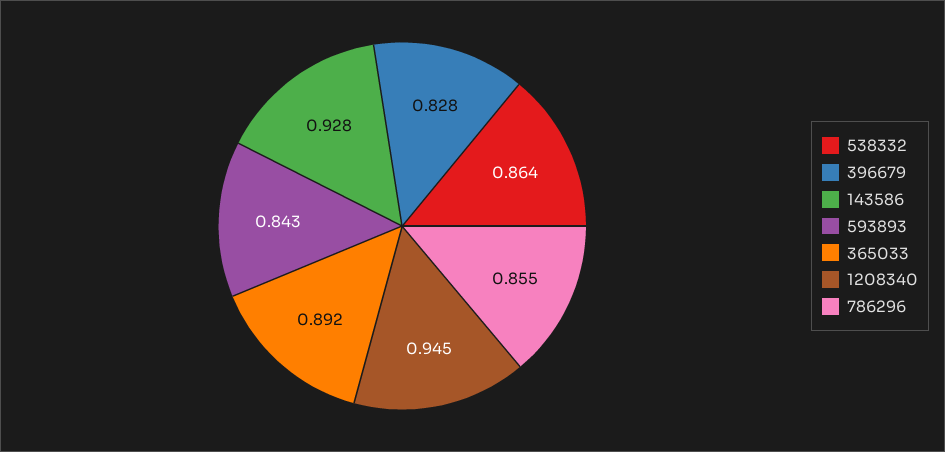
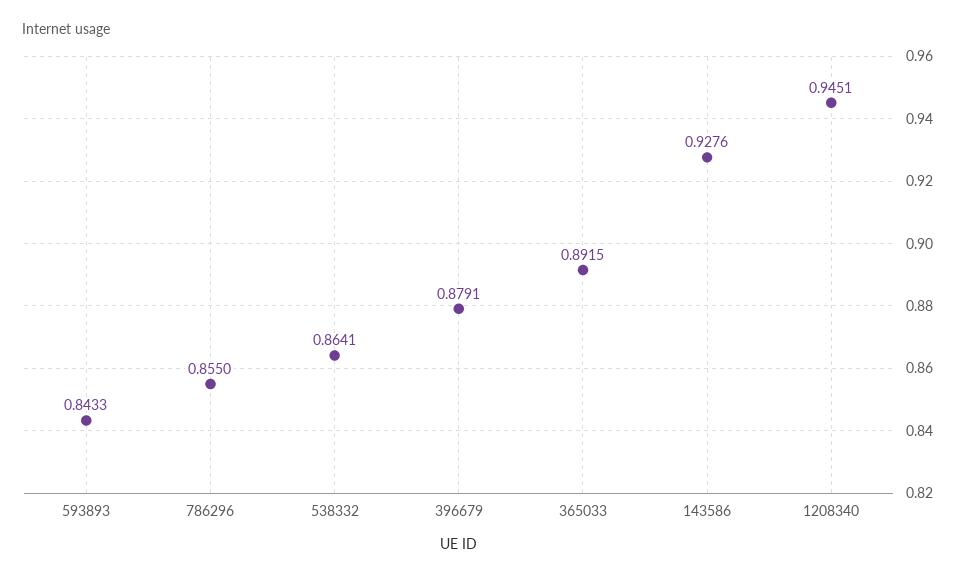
  {
    "538332": 0.8641,
-   "396679": 0.828,
+   "396679": 0.8791,
    "143586": 0.9276,
    "593893": 0.8433,
    "365033": 0.8915,
    "1208340": 0.9451,
    "786296": 0.855
  }

